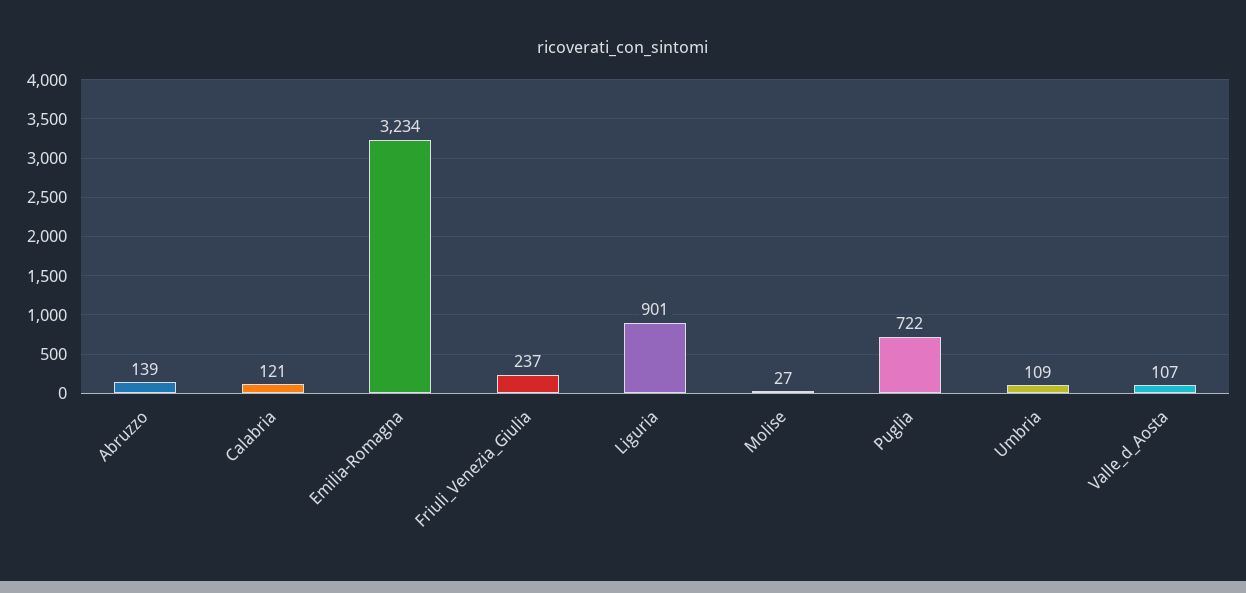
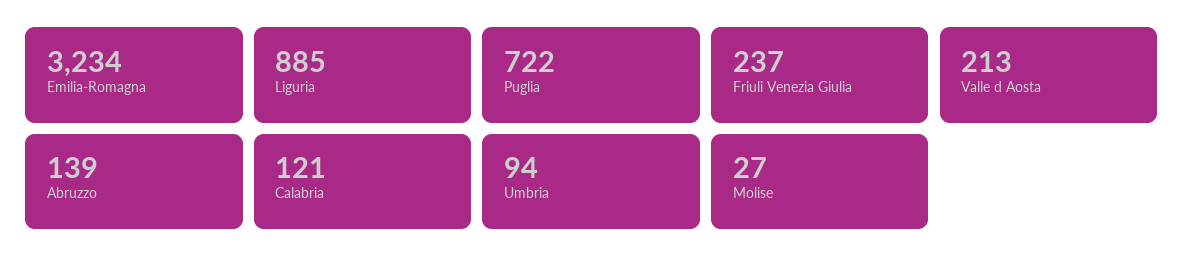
  {
    "Abruzzo": 139,
    "Calabria": 121,
    "Emilia-Romagna": 3234,
    "Friuli_Venezia_Giulia": 237,
-   "Liguria": 901,
+   "Liguria": 885,
    "Molise": 27,
    "Puglia": 722,
-   "Umbria": 109,
+   "Umbria": 94,
-   "Valle_d_Aosta": 107
+   "Valle_d_Aosta": 213
  }

